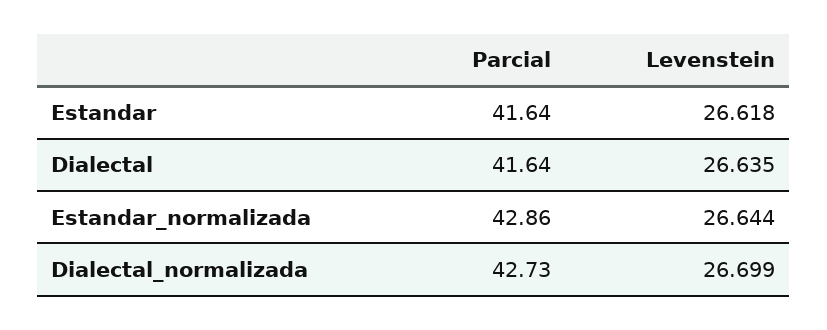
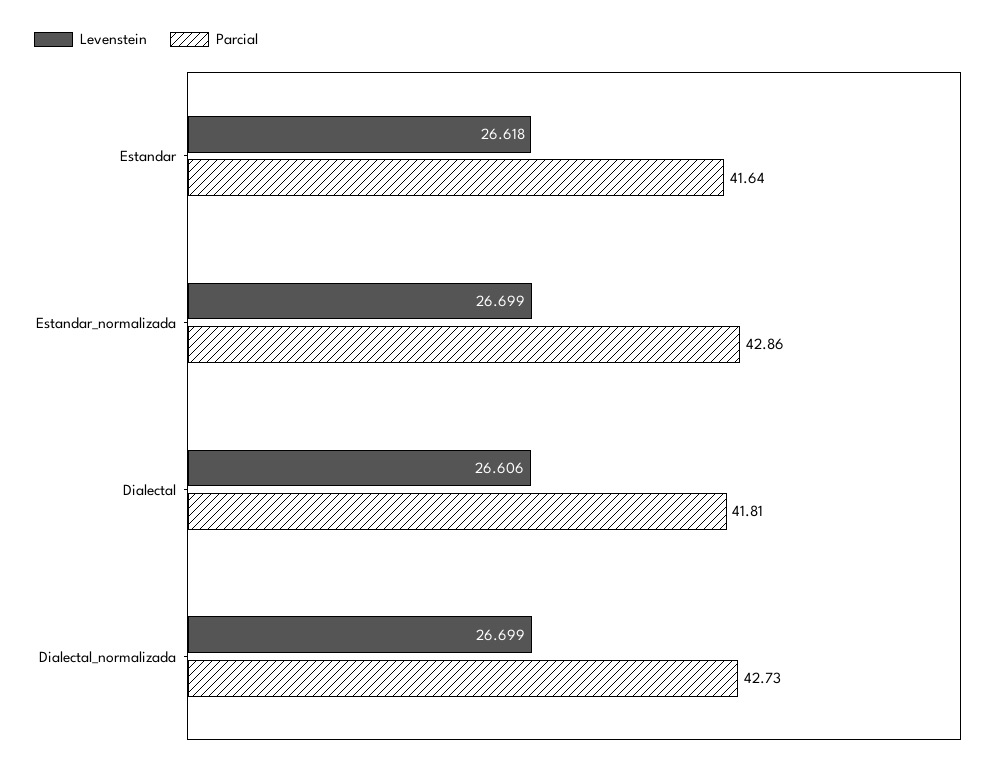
  {
    "Parcial": {
      "Estandar": 41.64,
-     "Dialectal": 41.64,
+     "Dialectal": 41.81,
      "Estandar_normalizada": 42.86,
      "Dialectal_normalizada": 42.73
    },
    "Levenstein": {
      "Estandar": 26.618,
-     "Dialectal": 26.635,
+     "Dialectal": 26.606,
-     "Estandar_normalizada": 26.644,
+     "Estandar_normalizada": 26.699,
      "Dialectal_normalizada": 26.699
    }
  }

